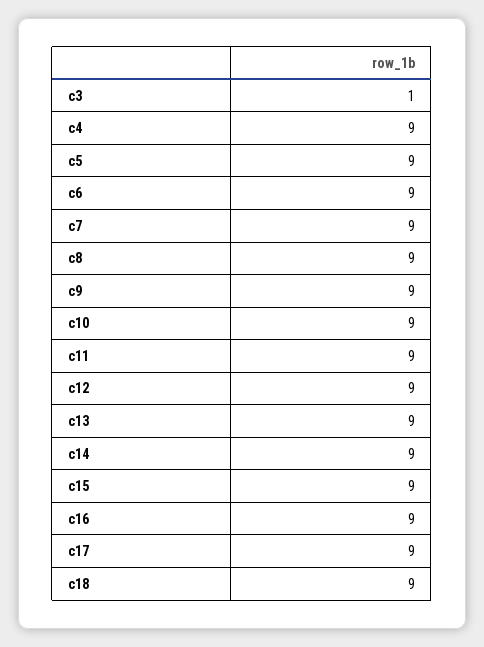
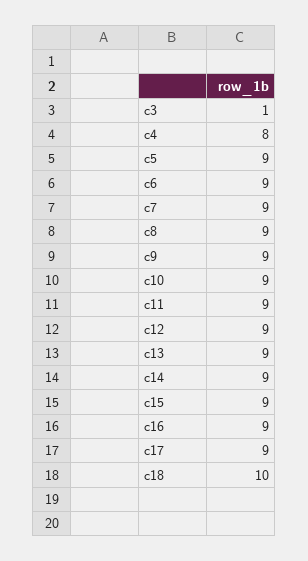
  {
    "c3": 1,
-   "c4": 9,
+   "c4": 8,
    "c5": 9,
    "c6": 9,
    "c7": 9,
    "c8": 9,
    "c9": 9,
    "c10": 9,
    "c11": 9,
    "c12": 9,
    "c13": 9,
    "c14": 9,
    "c15": 9,
    "c16": 9,
    "c17": 9,
-   "c18": 9
+   "c18": 10
  }

